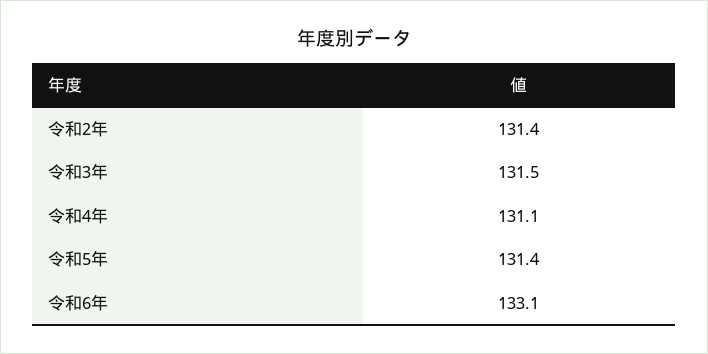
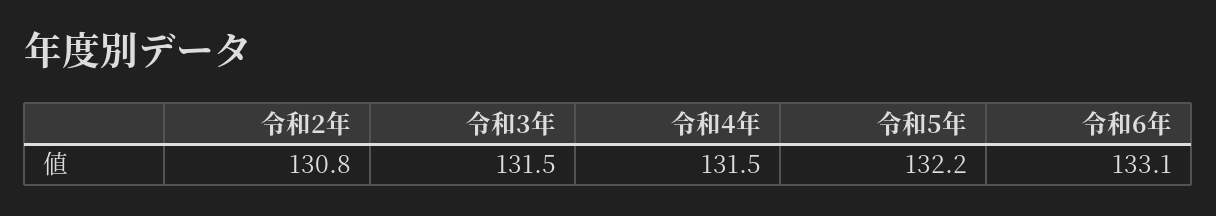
  {
-   "令和2年": 131.4,
+   "令和2年": 130.8,
    "令和3年": 131.5,
-   "令和4年": 131.1,
+   "令和4年": 131.5,
-   "令和5年": 131.4,
+   "令和5年": 132.2,
    "令和6年": 133.1
  }

